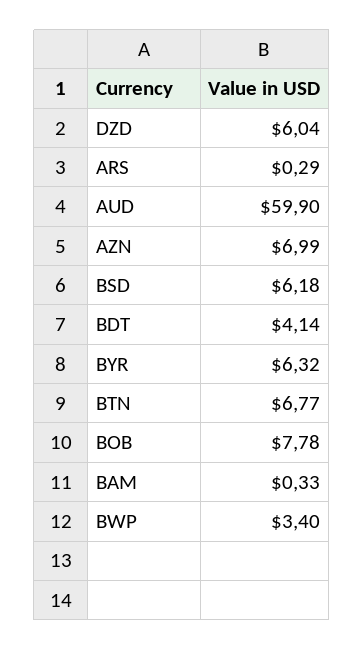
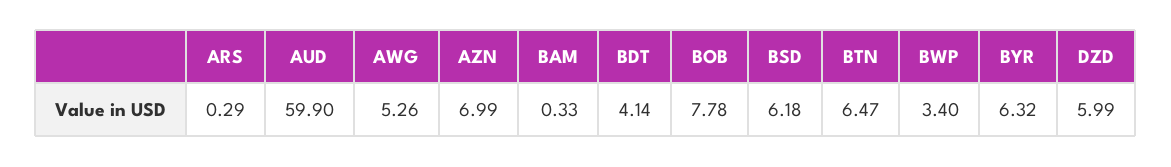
  {
-   "DZD": 6.04,
+   "DZD": 5.99,
    "ARS": 0.29,
    "AUD": 59.9,
    "AZN": 6.99,
    "BSD": 6.18,
    "BDT": 4.14,
    "BYR": 6.32,
-   "BTN": 6.77,
+   "BTN": 6.47,
    "BOB": 7.78,
    "BAM": 0.33,
-   "BWP": 3.4
+   "BWP": 3.4,
+   "AWG": 5.26
  }

